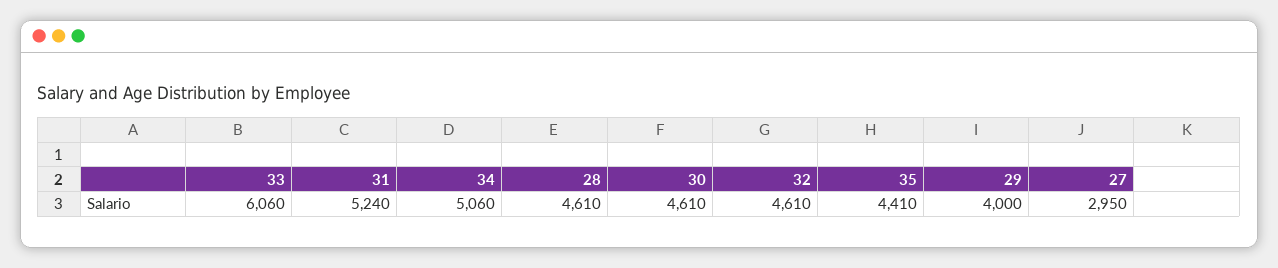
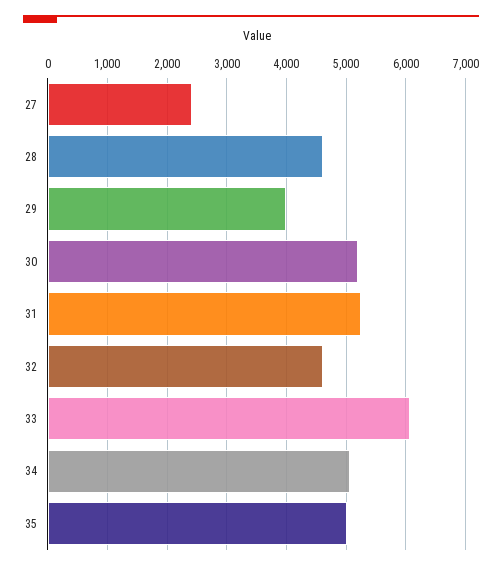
  {
    "33": 6060,
    "31": 5240,
    "34": 5060,
    "28": 4610,
-   "30": 4610,
+   "30": 5200,
    "32": 4610,
-   "35": 4410,
+   "35": 5000,
    "29": 4000,
-   "27": 2950
+   "27": 2400
  }

